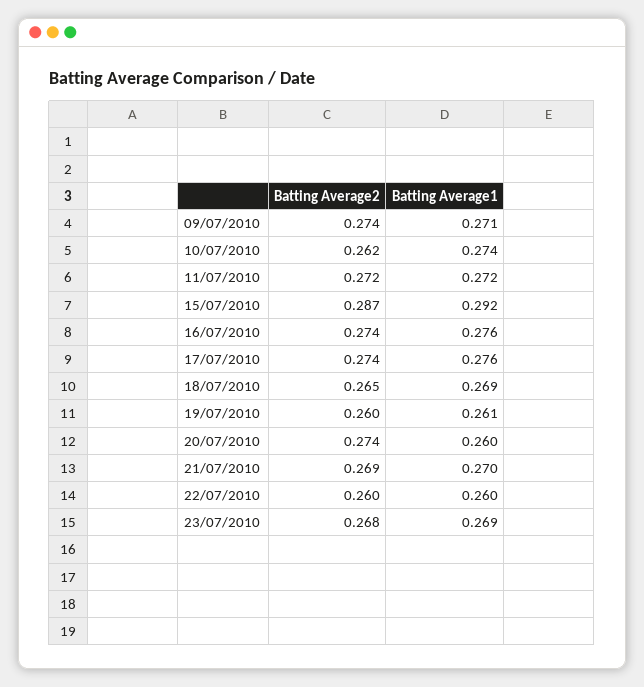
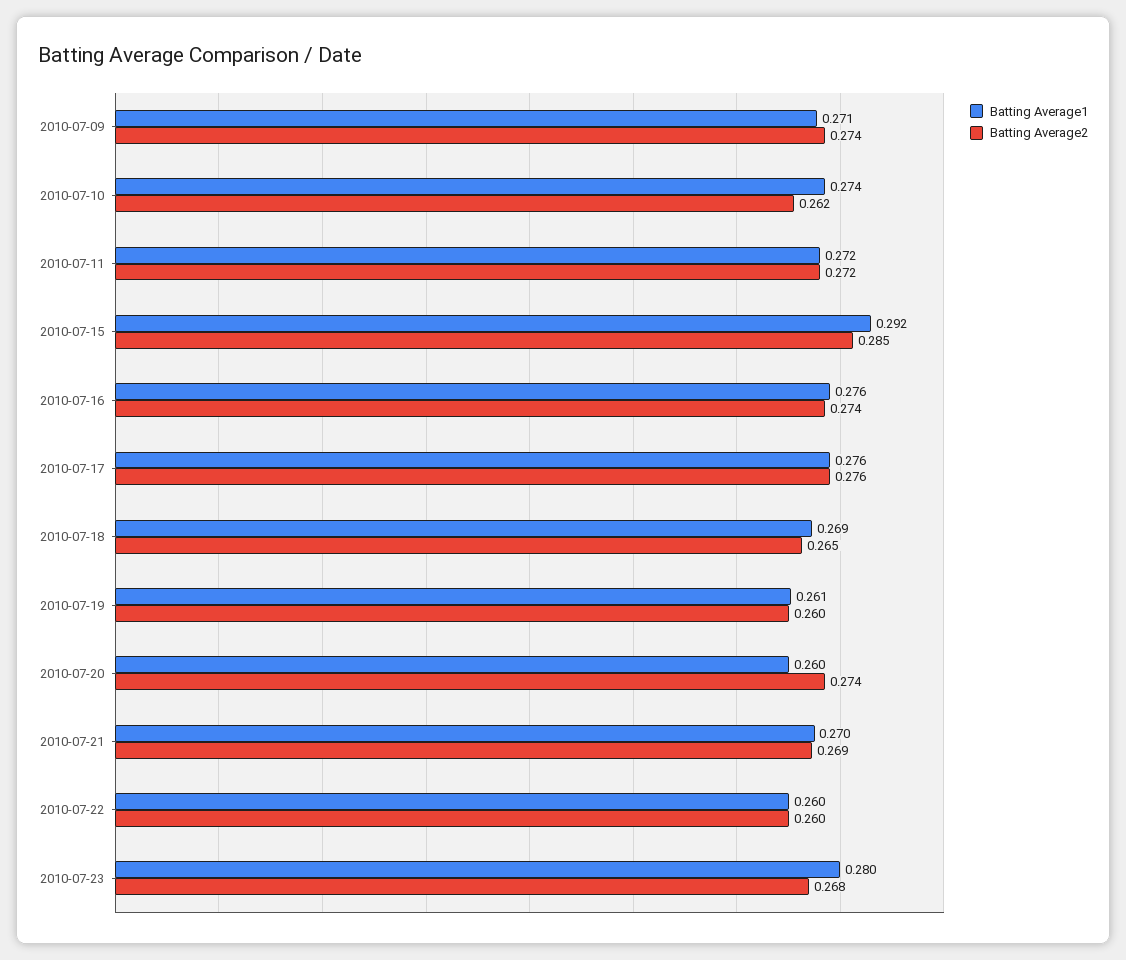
  {
    "Batting Average2": {
      "09/07/2010": 0.274,
      "10/07/2010": 0.262,
      "11/07/2010": 0.272,
-     "15/07/2010": 0.287,
+     "15/07/2010": 0.285,
      "16/07/2010": 0.274,
-     "17/07/2010": 0.274,
+     "17/07/2010": 0.276,
      "18/07/2010": 0.265,
      "19/07/2010": 0.26,
      "20/07/2010": 0.274,
      "21/07/2010": 0.269,
      "22/07/2010": 0.26,
      "23/07/2010": 0.268
    },
    "Batting Average1": {
      "09/07/2010": 0.271,
      "10/07/2010": 0.274,
      "11/07/2010": 0.272,
      "15/07/2010": 0.292,
      "16/07/2010": 0.276,
      "17/07/2010": 0.276,
      "18/07/2010": 0.269,
      "19/07/2010": 0.261,
      "20/07/2010": 0.26,
      "21/07/2010": 0.27,
      "22/07/2010": 0.26,
-     "23/07/2010": 0.269
+     "23/07/2010": 0.28
    }
  }

